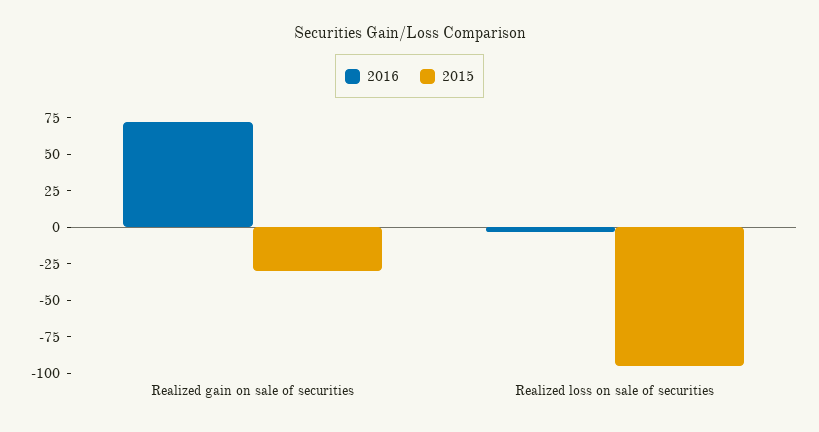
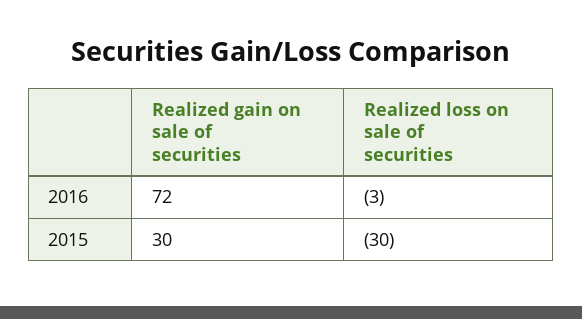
  {
    "2016": {
      "Realized gain on sale of securities": 72,
      "Realized loss on sale of securities": -3
    },
    "2015": {
-     "Realized gain on sale of securities": -25,
+     "Realized gain on sale of securities": 30,
-     "Realized loss on sale of securities": -100
+     "Realized loss on sale of securities": -30
    }
  }

